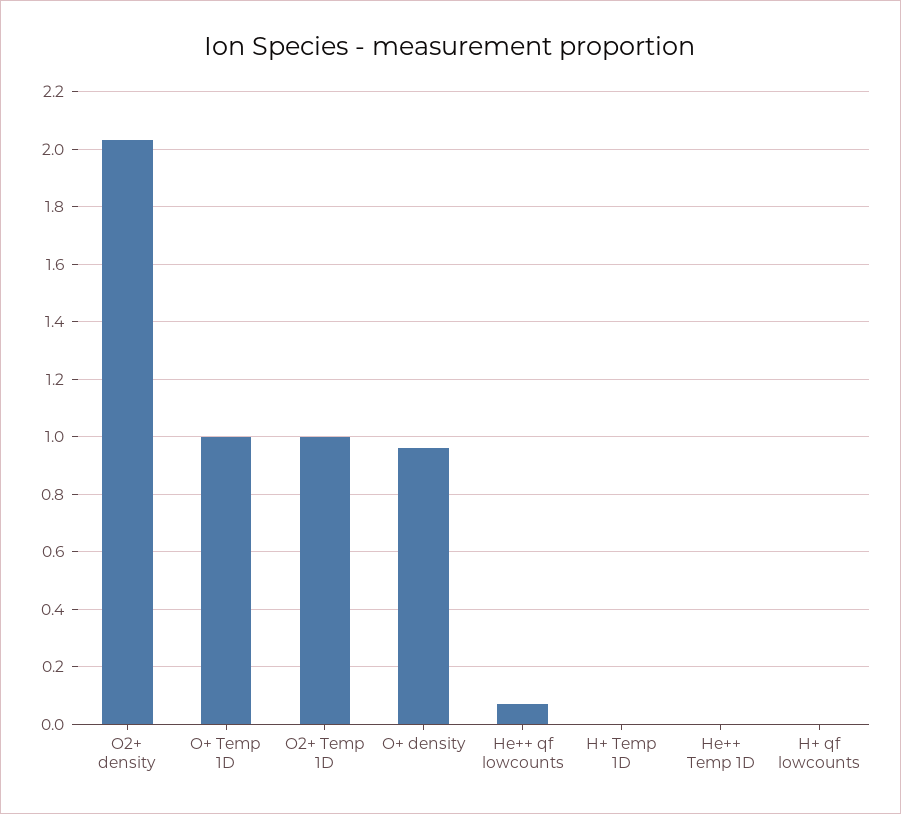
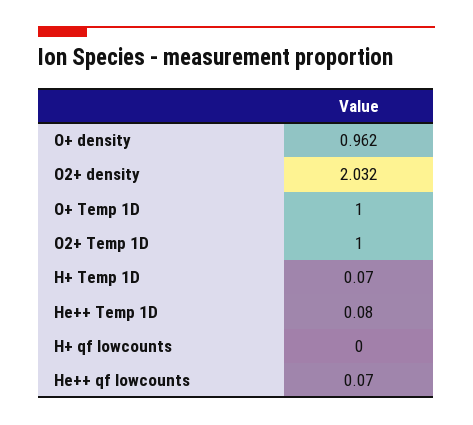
  {
    "O2+ density": 2.032,
    "O+ Temp 1D": 1,
    "O2+ Temp 1D": 1,
    "O+ density": 0.962,
    "He++ qf lowcounts": 0.07,
-   "H+ Temp 1D": 0,
+   "H+ Temp 1D": 0.07,
-   "He++ Temp 1D": 0,
+   "He++ Temp 1D": 0.08,
    "H+ qf lowcounts": 0
  }

